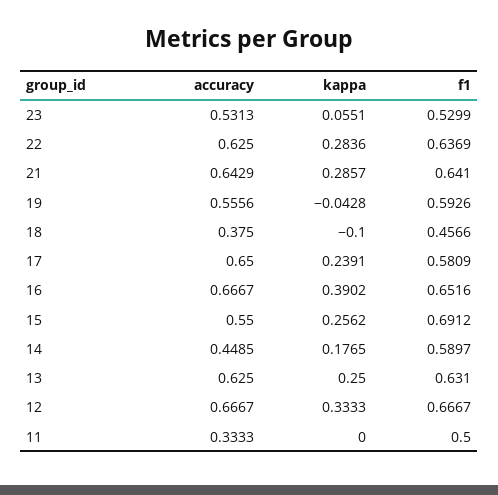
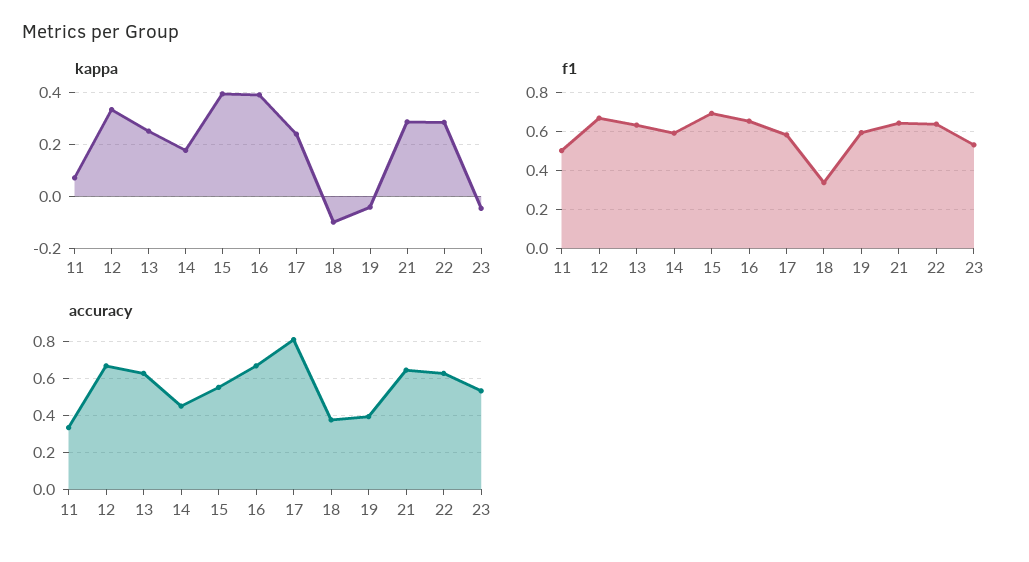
  {
    "accuracy": {
      "23": 0.5313,
      "22": 0.625,
      "21": 0.6429,
-     "19": 0.5556,
+     "19": 0.4,
      "18": 0.375,
-     "17": 0.65,
+     "17": 0.8,
      "16": 0.6667,
      "15": 0.55,
      "14": 0.4485,
      "13": 0.625,
      "12": 0.6667,
      "11": 0.3333
    },
    "kappa": {
-     "23": 0.0551,
+     "23": -0.05,
      "22": 0.2836,
      "21": 0.2857,
      "19": -0.0428,
      "18": -0.1,
      "17": 0.2391,
      "16": 0.3902,
-     "15": 0.2562,
+     "15": 0.4,
      "14": 0.1765,
      "13": 0.25,
      "12": 0.3333,
-     "11": 0
+     "11": 0.075
    },
    "f1": {
      "23": 0.5299,
      "22": 0.6369,
      "21": 0.641,
      "19": 0.5926,
-     "18": 0.4566,
+     "18": 0.35,
      "17": 0.5809,
      "16": 0.6516,
      "15": 0.6912,
      "14": 0.5897,
      "13": 0.631,
      "12": 0.6667,
      "11": 0.5
    }
  }

